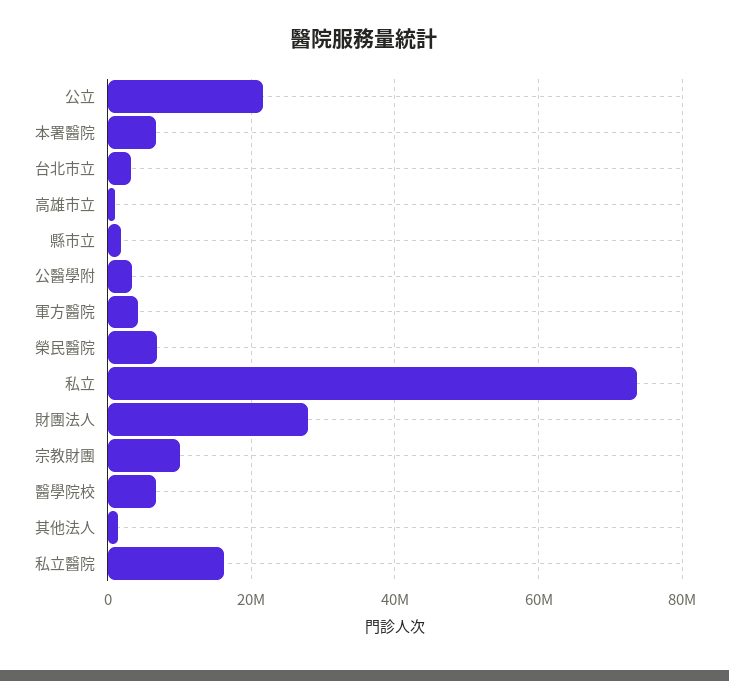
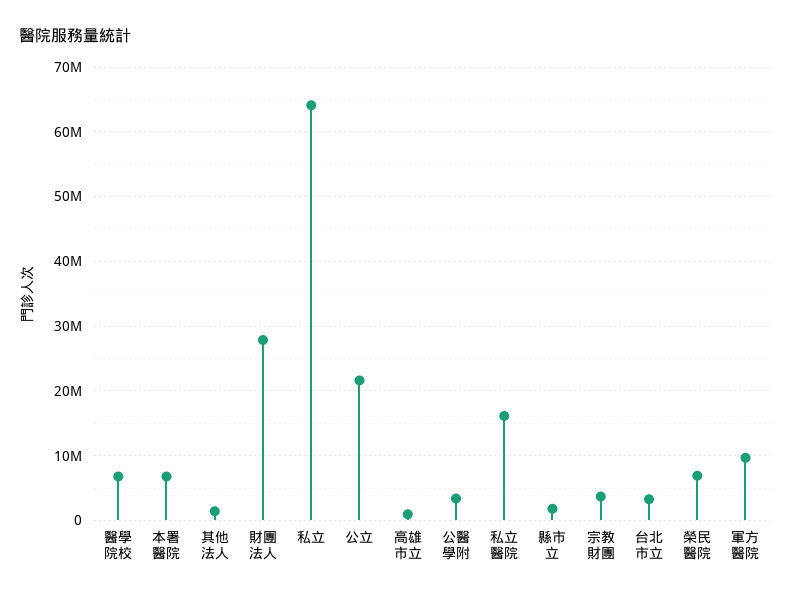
  {
    "公立": 22000000,
    "本署醫院": 7000000,
    "台北市立": 3000000,
    "高雄市立": 1000000,
    "縣市立": 2000000,
    "公醫學附": 3000000,
-   "軍方醫院": 4000000,
+   "軍方醫院": 10000000,
    "榮民醫院": 7000000,
-   "私立": 74000000,
+   "私立": 64000000,
    "財團法人": 28000000,
-   "宗教財團": 10000000,
+   "宗教財團": 4000000,
    "醫學院校": 7000000,
    "其他法人": 1000000,
    "私立醫院": 16000000
  }

